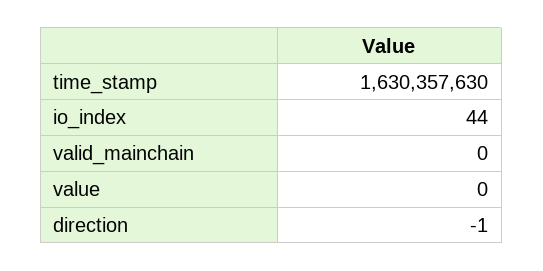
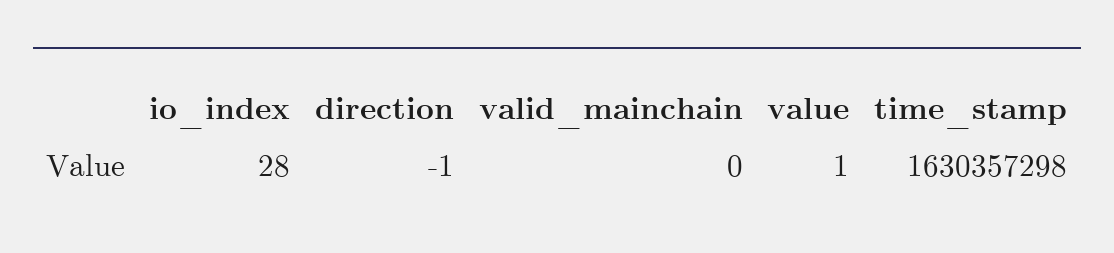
  {
-   "time_stamp": 1630357630,
+   "time_stamp": 1630357298,
-   "io_index": 44,
+   "io_index": 28,
    "valid_mainchain": 0,
-   "value": 0,
+   "value": 1,
    "direction": -1
  }

